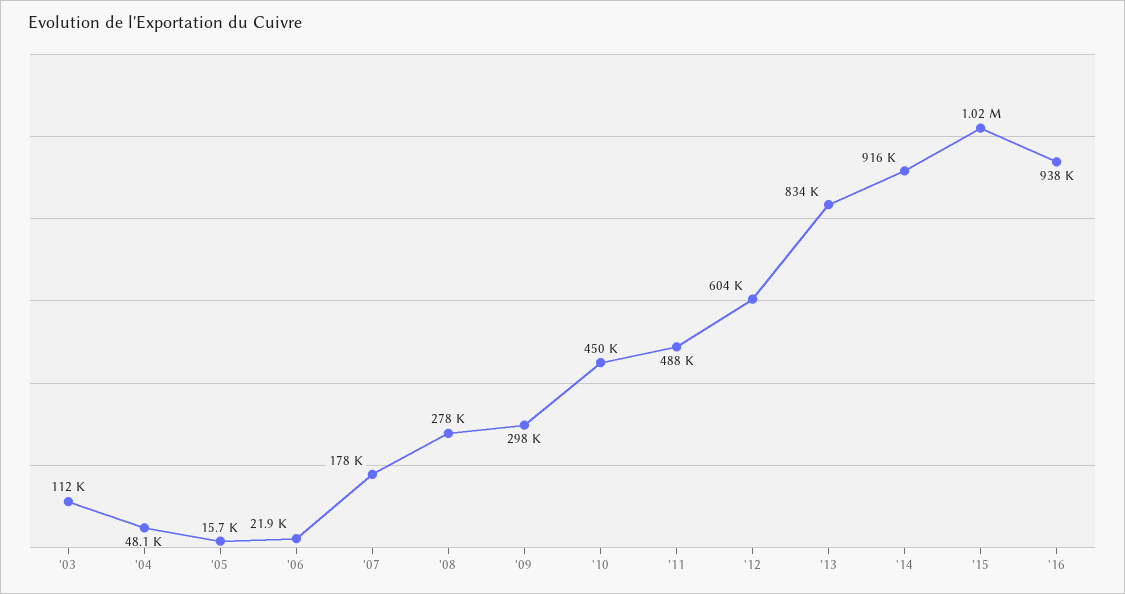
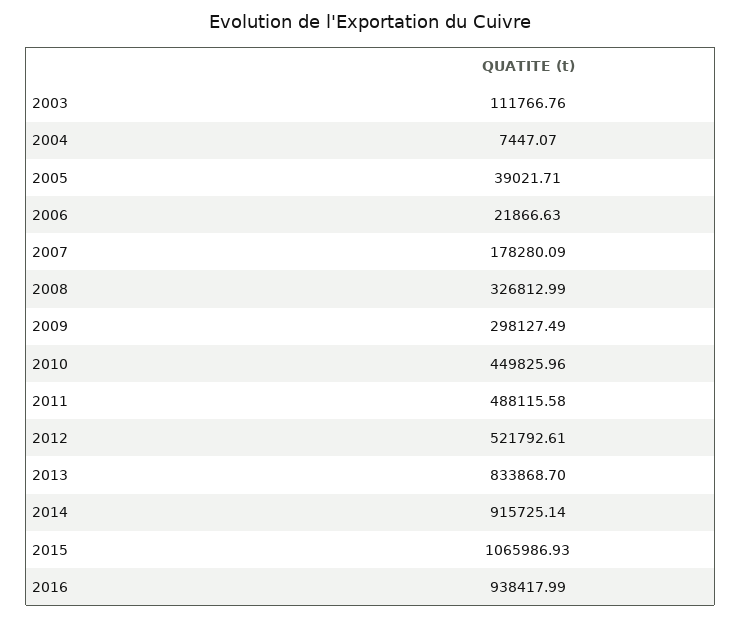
  {
    "'03": 111766.76,
-   "'04": 48100,
+   "'04": 7447.07,
-   "'05": 15700,
+   "'05": 39021.71,
    "'06": 21866.63,
    "'07": 178280.09,
-   "'08": 278000,
+   "'08": 326812.99,
    "'09": 298127.49,
    "'10": 449825.96,
    "'11": 488115.58,
-   "'12": 604000,
+   "'12": 521792.61,
    "'13": 833868.7,
    "'14": 915725.14,
-   "'15": 1020000,
+   "'15": 1065986.93,
    "'16": 938417.99
  }

